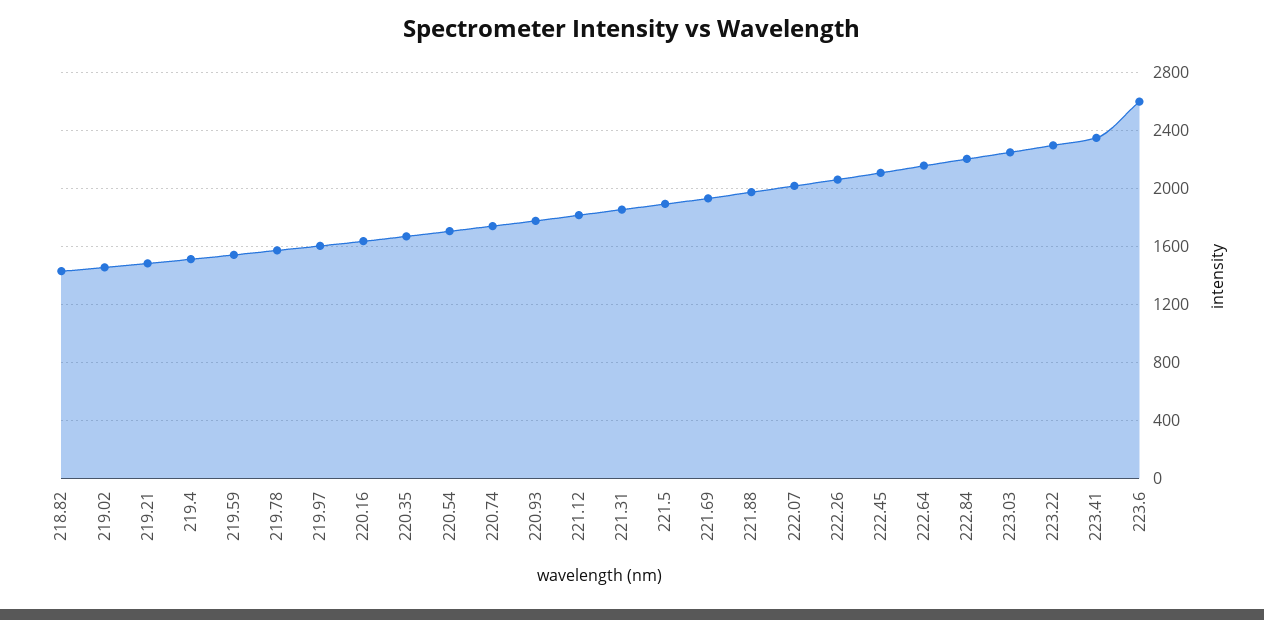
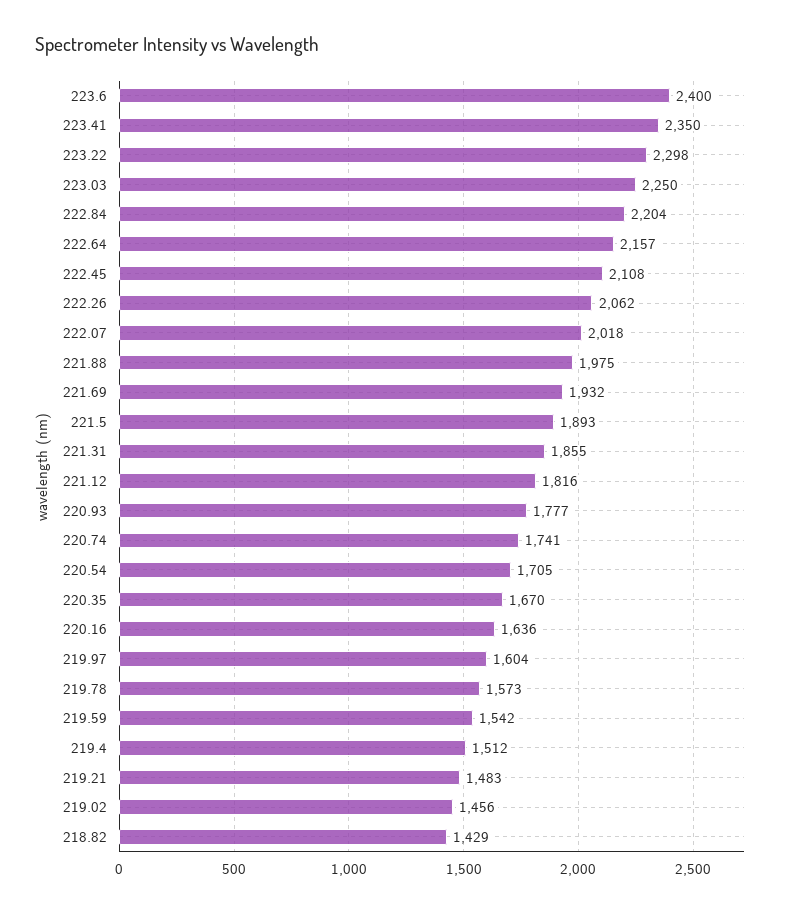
  {
    "218.82": 1429,
    "219.02": 1456,
    "219.21": 1483,
    "219.4": 1512,
    "219.59": 1542,
    "219.78": 1573,
    "219.97": 1604,
    "220.16": 1636,
    "220.35": 1670,
    "220.54": 1705,
    "220.74": 1741,
    "220.93": 1777,
    "221.12": 1816,
    "221.31": 1855,
    "221.5": 1893,
    "221.69": 1932,
    "221.88": 1975,
    "222.07": 2018,
    "222.26": 2062,
    "222.45": 2108,
    "222.64": 2157,
    "222.84": 2204,
    "223.03": 2250,
    "223.22": 2298,
    "223.41": 2350,
-   "223.6": 2600
+   "223.6": 2400
  }

